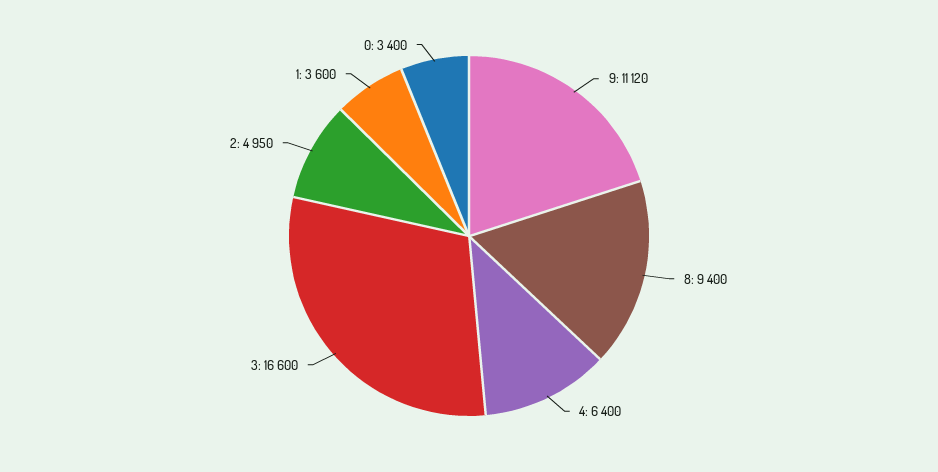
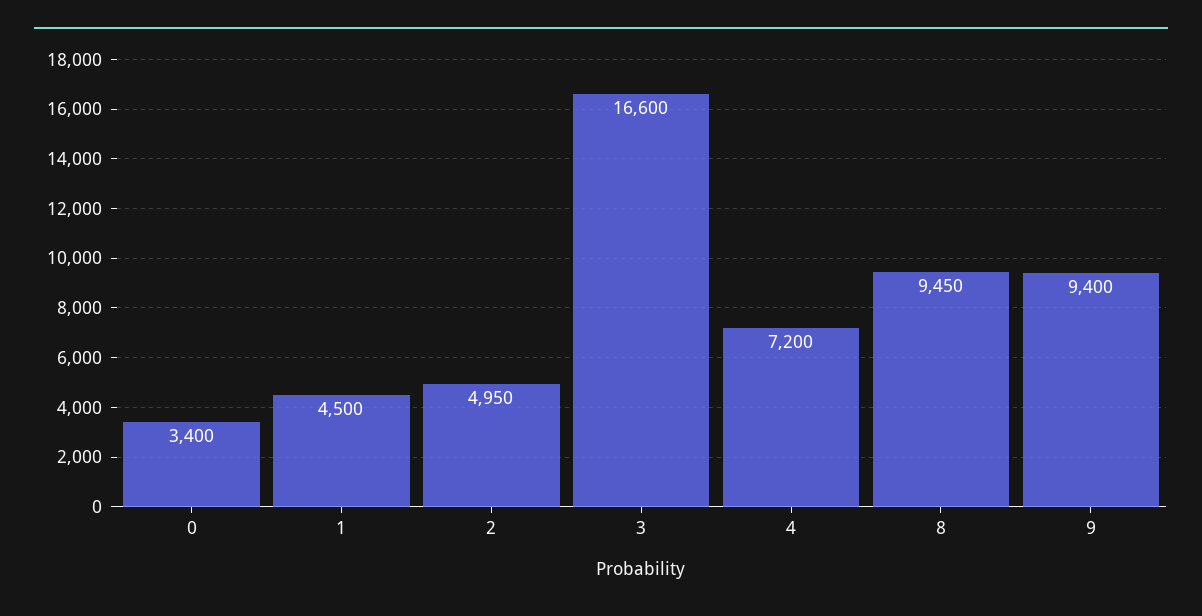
  {
-   "9": 11120,
+   "9": 9400,
-   "8": 9400,
+   "8": 9450,
-   "4": 6400,
+   "4": 7200,
    "3": 16600,
    "2": 4950,
-   "1": 3600,
+   "1": 4500,
    "0": 3400
  }

